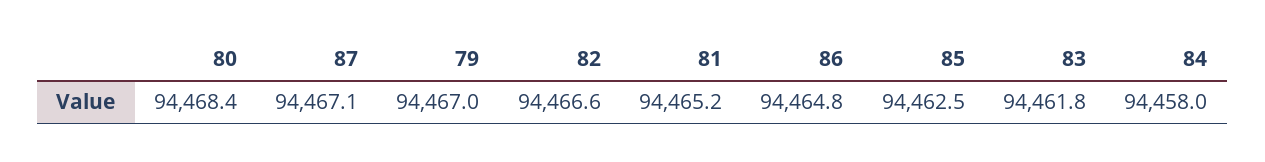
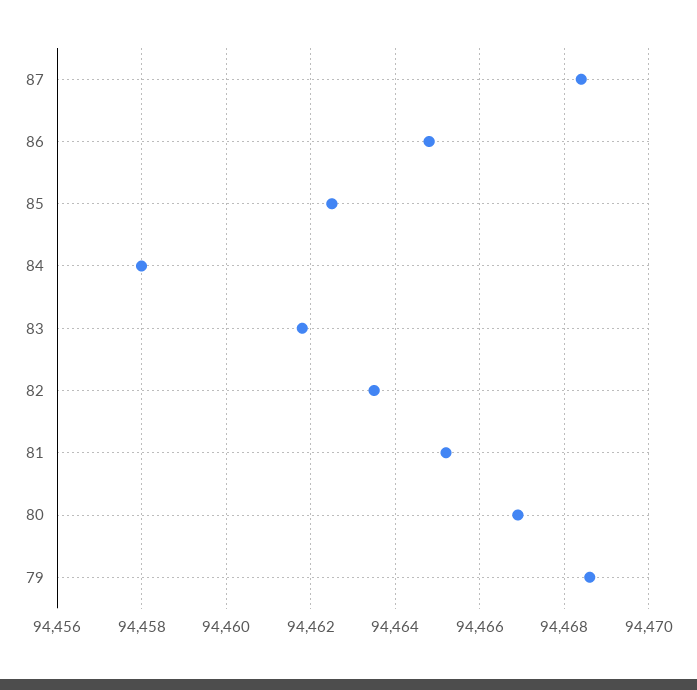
  {
-   "80": 94468.4,
+   "80": 94467,
-   "87": 94467.1,
+   "87": 94468.5,
-   "79": 94467,
+   "79": 94468.5,
-   "82": 94466.6,
+   "82": 94463.5,
    "81": 94465.2,
    "86": 94464.8,
    "85": 94462.5,
    "83": 94461.8,
    "84": 94458
  }

